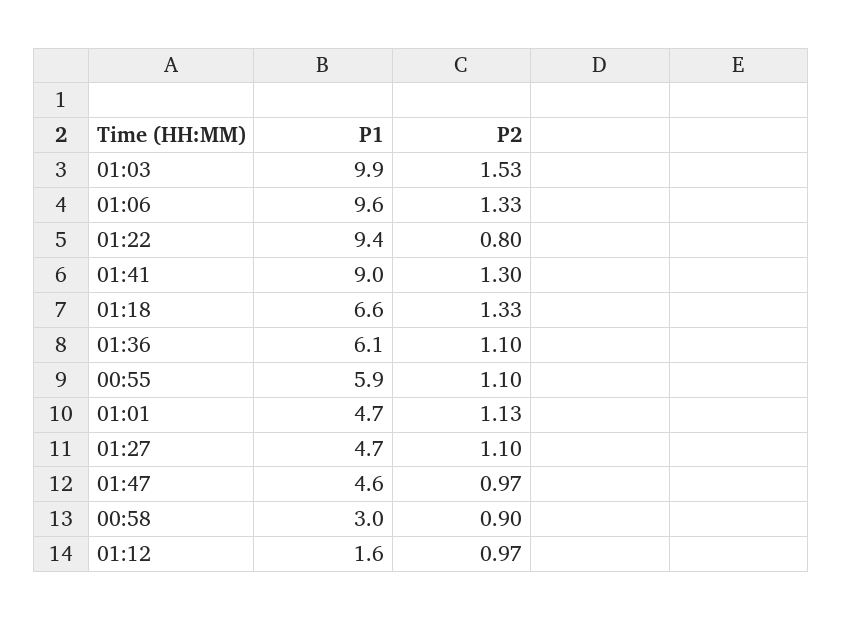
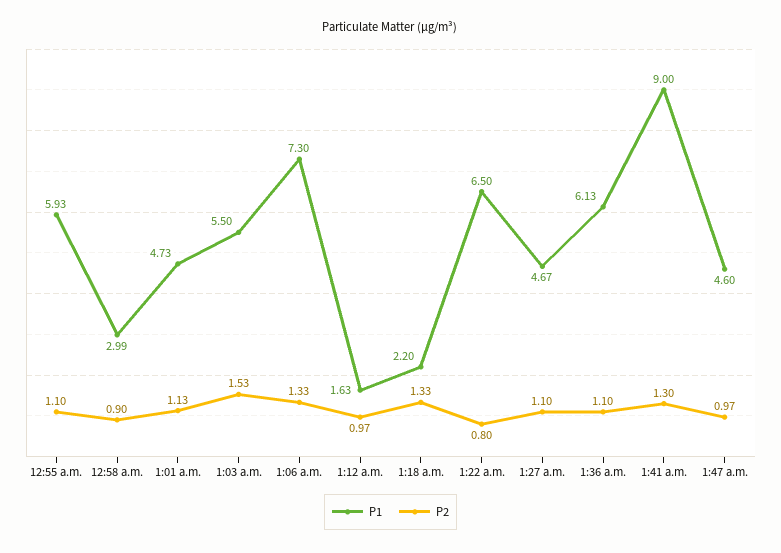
  {
    "P1": {
-     "01:03": 9.9,
+     "01:03": 5.5,
-     "01:06": 9.6,
+     "01:06": 7.3,
-     "01:22": 9.4,
+     "01:22": 6.5,
      "01:41": 9,
-     "01:18": 6.6,
+     "01:18": 2.2,
      "01:36": 6.13,
      "00:55": 5.93,
      "01:01": 4.73,
      "01:27": 4.67,
      "01:47": 4.6,
      "00:58": 2.99,
      "01:12": 1.63
    },
    "P2": {
      "01:03": 1.53,
      "01:06": 1.33,
      "01:22": 0.8,
      "01:41": 1.3,
      "01:18": 1.33,
      "01:36": 1.1,
      "00:55": 1.1,
      "01:01": 1.13,
      "01:27": 1.1,
      "01:47": 0.97,
      "00:58": 0.9,
      "01:12": 0.97
    }
  }

